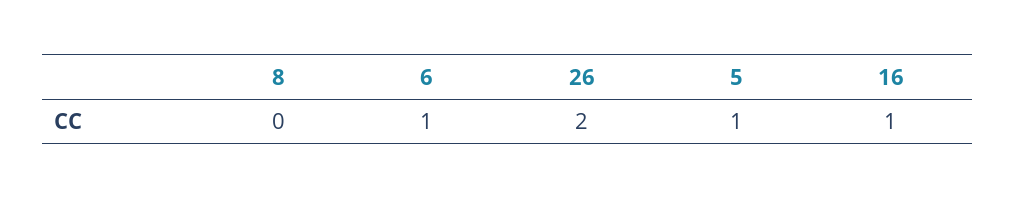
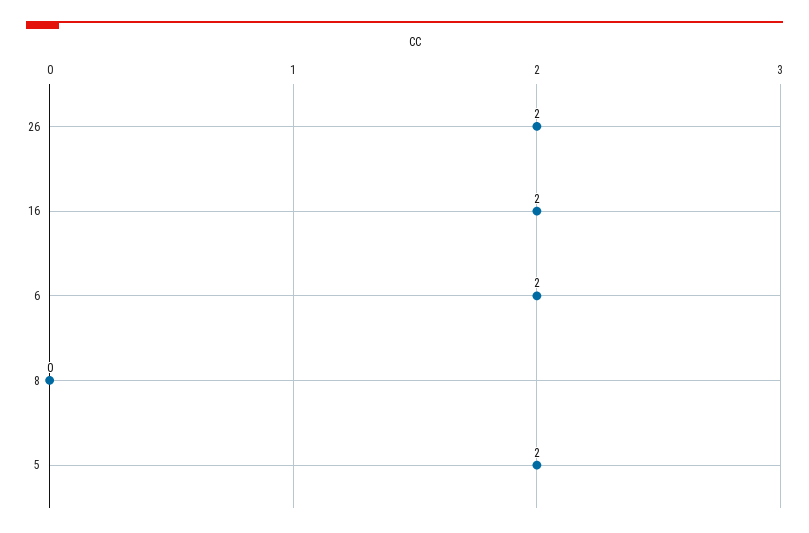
  {
    "8": 0,
-   "6": 1,
+   "6": 2,
    "26": 2,
-   "5": 1,
+   "5": 2,
-   "16": 1
+   "16": 2
  }

